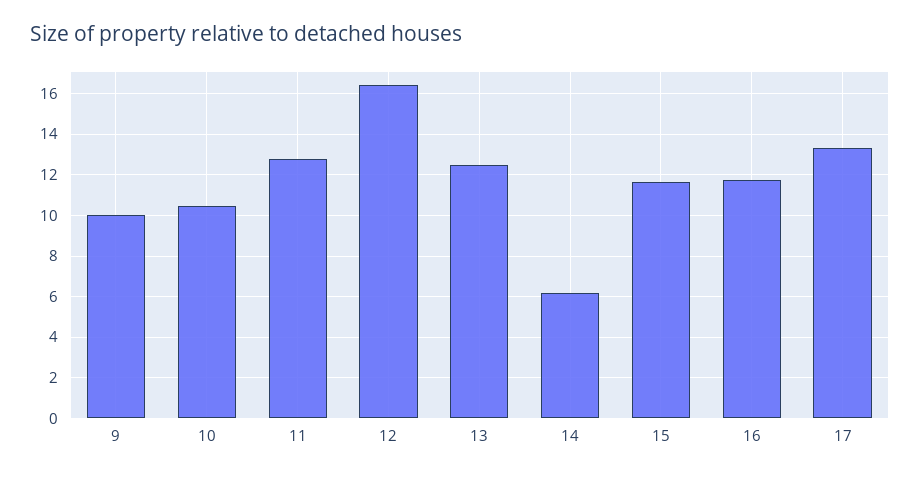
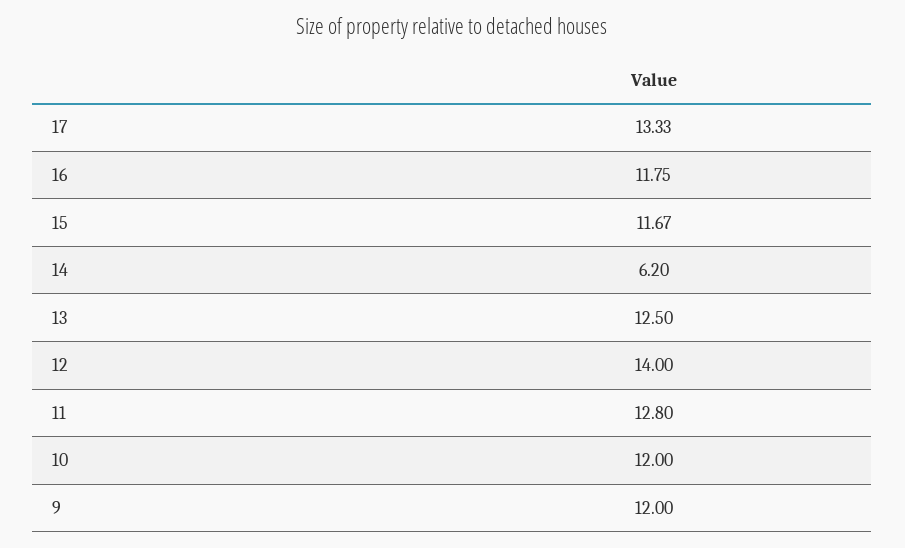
  {
-   "9": 10,
+   "9": 12,
-   "10": 10.5,
+   "10": 12,
    "11": 12.8,
-   "12": 16.5,
+   "12": 14,
    "13": 12.5,
    "14": 6.2,
    "15": 11.67,
    "16": 11.75,
    "17": 13.33
  }

